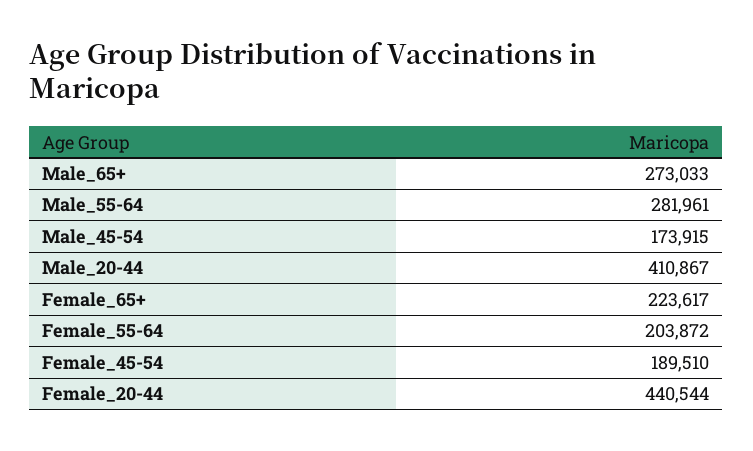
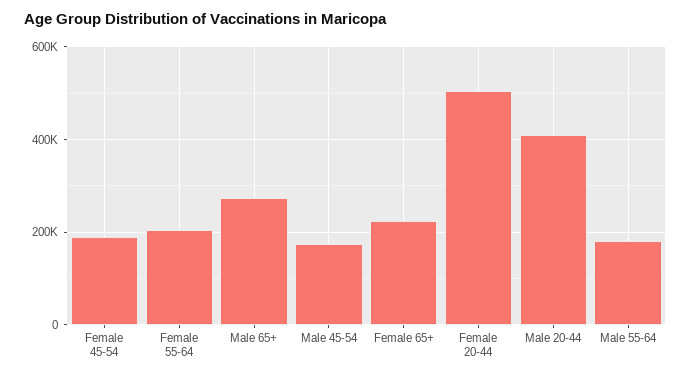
  {
    "Male_65+": 273033,
-   "Male_55-64": 281961,
+   "Male_55-64": 180000,
    "Male_45-54": 173915,
    "Male_20-44": 410867,
    "Female_65+": 223617,
    "Female_55-64": 203872,
    "Female_45-54": 189510,
-   "Female_20-44": 440544
+   "Female_20-44": 500000
  }

